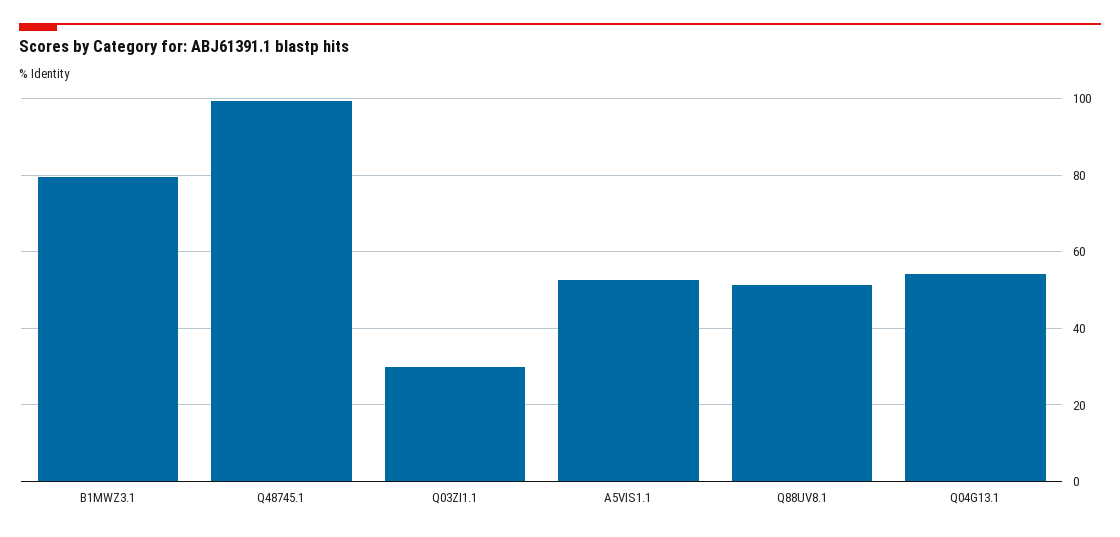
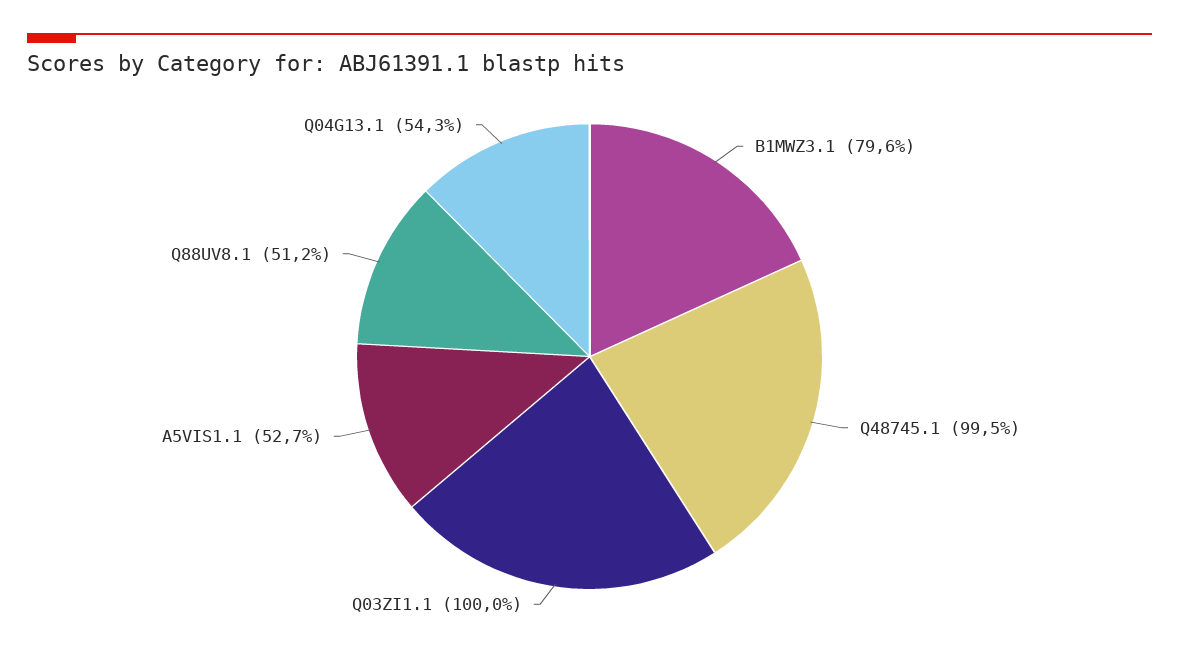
  {
    "B1MWZ3.1": 79.6,
    "Q48745.1": 99.5,
-   "Q03ZI1.1": 30,
+   "Q03ZI1.1": 100,
    "A5VIS1.1": 52.7,
    "Q88UV8.1": 51.2,
    "Q04G13.1": 54.3
  }

